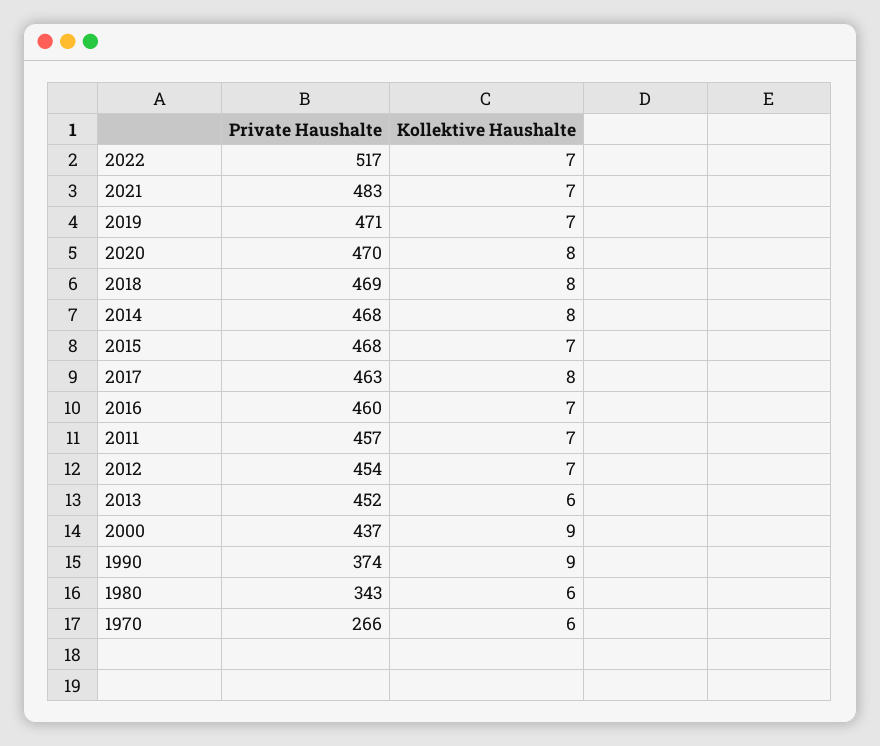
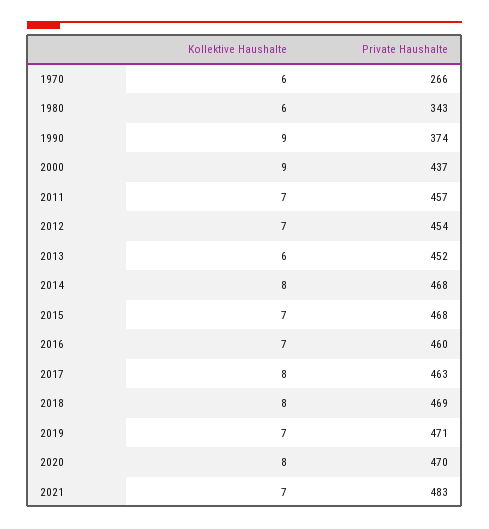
  {
    "Private Haushalte": {
-     "2022": 517,
      "2021": 483,
      "2019": 471,
      "2020": 470,
      "2018": 469,
      "2014": 468,
      "2015": 468,
      "2017": 463,
      "2016": 460,
      "2011": 457,
      "2012": 454,
      "2013": 452,
      "2000": 437,
      "1990": 374,
      "1980": 343,
      "1970": 266
    },
    "Kollektive Haushalte": {
-     "2022": 7,
      "2021": 7,
      "2019": 7,
      "2020": 8,
      "2018": 8,
      "2014": 8,
      "2015": 7,
      "2017": 8,
      "2016": 7,
      "2011": 7,
      "2012": 7,
      "2013": 6,
      "2000": 9,
      "1990": 9,
      "1980": 6,
      "1970": 6
    }
  }

